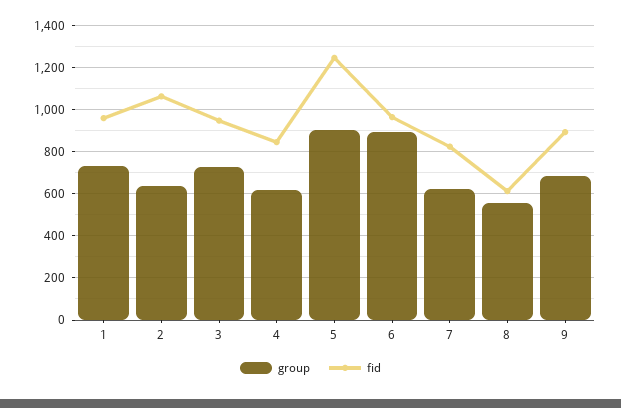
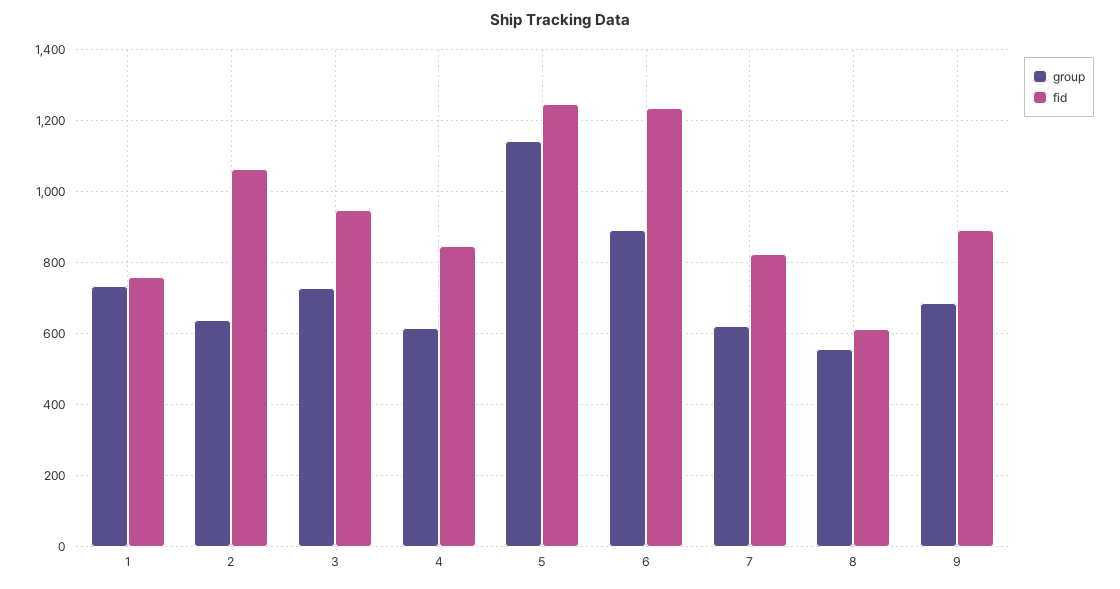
  {
    "group": {
      "1": 740,
      "2": 640,
      "3": 720,
      "4": 620,
-     "5": 900,
+     "5": 1140,
      "6": 900,
      "7": 620,
      "8": 560,
      "9": 680
    },
    "fid": {
-     "1": 950,
+     "1": 760,
      "2": 1060,
      "3": 940,
      "4": 840,
      "5": 1240,
-     "6": 950,
+     "6": 1240,
      "7": 820,
      "8": 620,
      "9": 900
    }
  }

